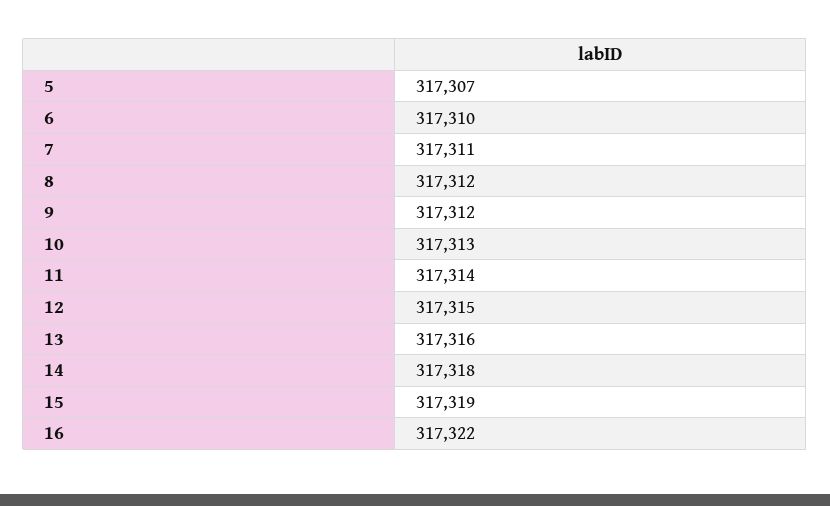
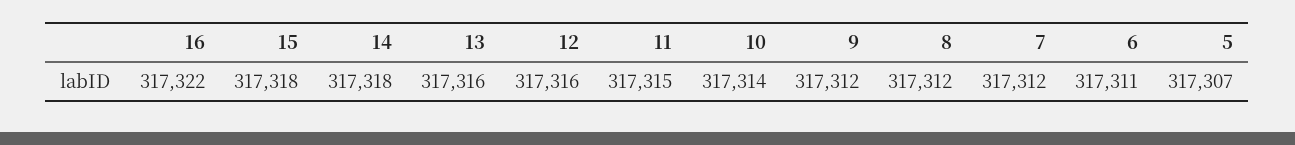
  {
    "5": 317307,
-   "6": 317310,
+   "6": 317311,
-   "7": 317311,
+   "7": 317312,
    "8": 317312,
    "9": 317312,
-   "10": 317313,
+   "10": 317314,
-   "11": 317314,
+   "11": 317315,
-   "12": 317315,
+   "12": 317316,
    "13": 317316,
    "14": 317318,
-   "15": 317319,
+   "15": 317318,
    "16": 317322
  }

